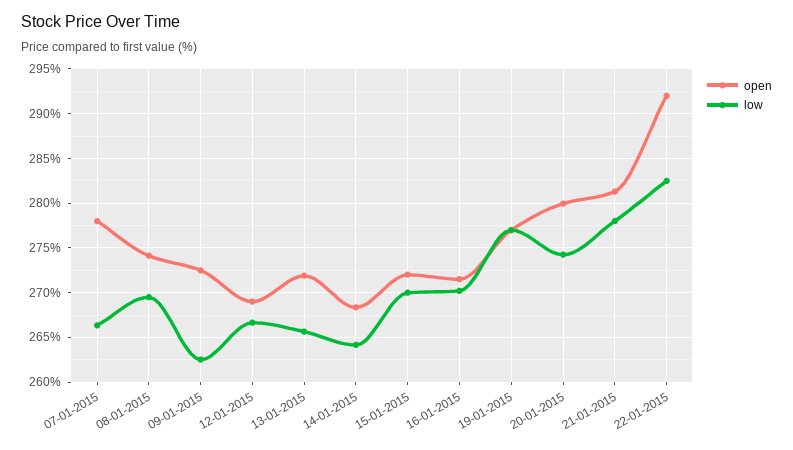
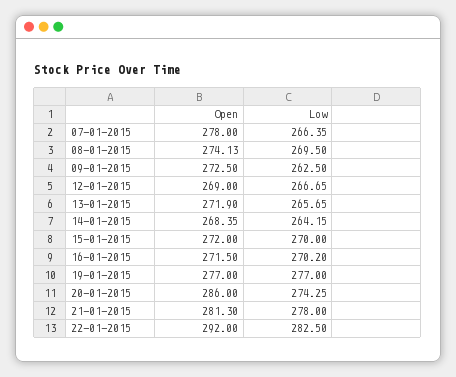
  {
    "open": {
      "07-01-2015": 278,
      "08-01-2015": 274.13,
      "09-01-2015": 272.5,
      "12-01-2015": 269,
      "13-01-2015": 271.9,
      "14-01-2015": 268.35,
      "15-01-2015": 272,
      "16-01-2015": 271.5,
      "19-01-2015": 277,
-     "20-01-2015": 280,
+     "20-01-2015": 286,
      "21-01-2015": 281.3,
      "22-01-2015": 292
    },
    "low": {
      "07-01-2015": 266.35,
      "08-01-2015": 269.5,
      "09-01-2015": 262.5,
      "12-01-2015": 266.65,
      "13-01-2015": 265.65,
      "14-01-2015": 264.15,
      "15-01-2015": 270,
      "16-01-2015": 270.2,
      "19-01-2015": 277,
      "20-01-2015": 274.25,
      "21-01-2015": 278,
      "22-01-2015": 282.5
    }
  }

